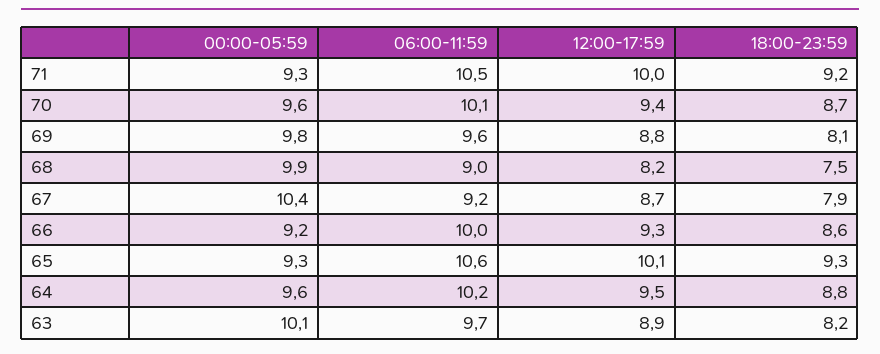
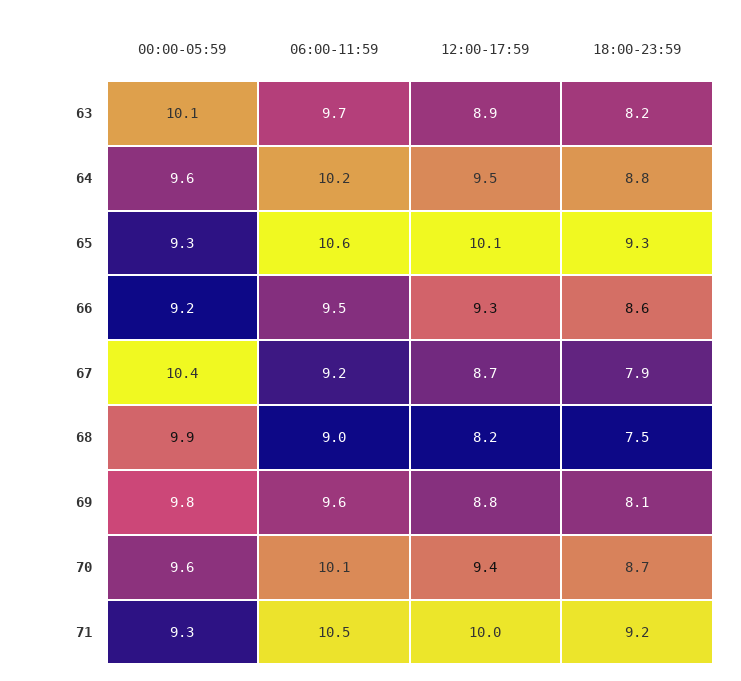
  {
    "00:00-05:59": {
      "71": 9.3,
      "70": 9.6,
      "69": 9.8,
      "68": 9.9,
      "67": 10.4,
      "66": 9.2,
      "65": 9.3,
      "64": 9.6,
      "63": 10.1
    },
    "06:00-11:59": {
      "71": 10.5,
      "70": 10.1,
      "69": 9.6,
      "68": 9,
      "67": 9.2,
-     "66": 10,
+     "66": 9.5,
      "65": 10.6,
      "64": 10.2,
      "63": 9.7
    },
    "12:00-17:59": {
      "71": 10,
      "70": 9.4,
      "69": 8.8,
      "68": 8.2,
      "67": 8.7,
      "66": 9.3,
      "65": 10.1,
      "64": 9.5,
      "63": 8.9
    },
    "18:00-23:59": {
      "71": 9.2,
      "70": 8.7,
      "69": 8.1,
      "68": 7.5,
      "67": 7.9,
      "66": 8.6,
      "65": 9.3,
      "64": 8.8,
      "63": 8.2
    }
  }

